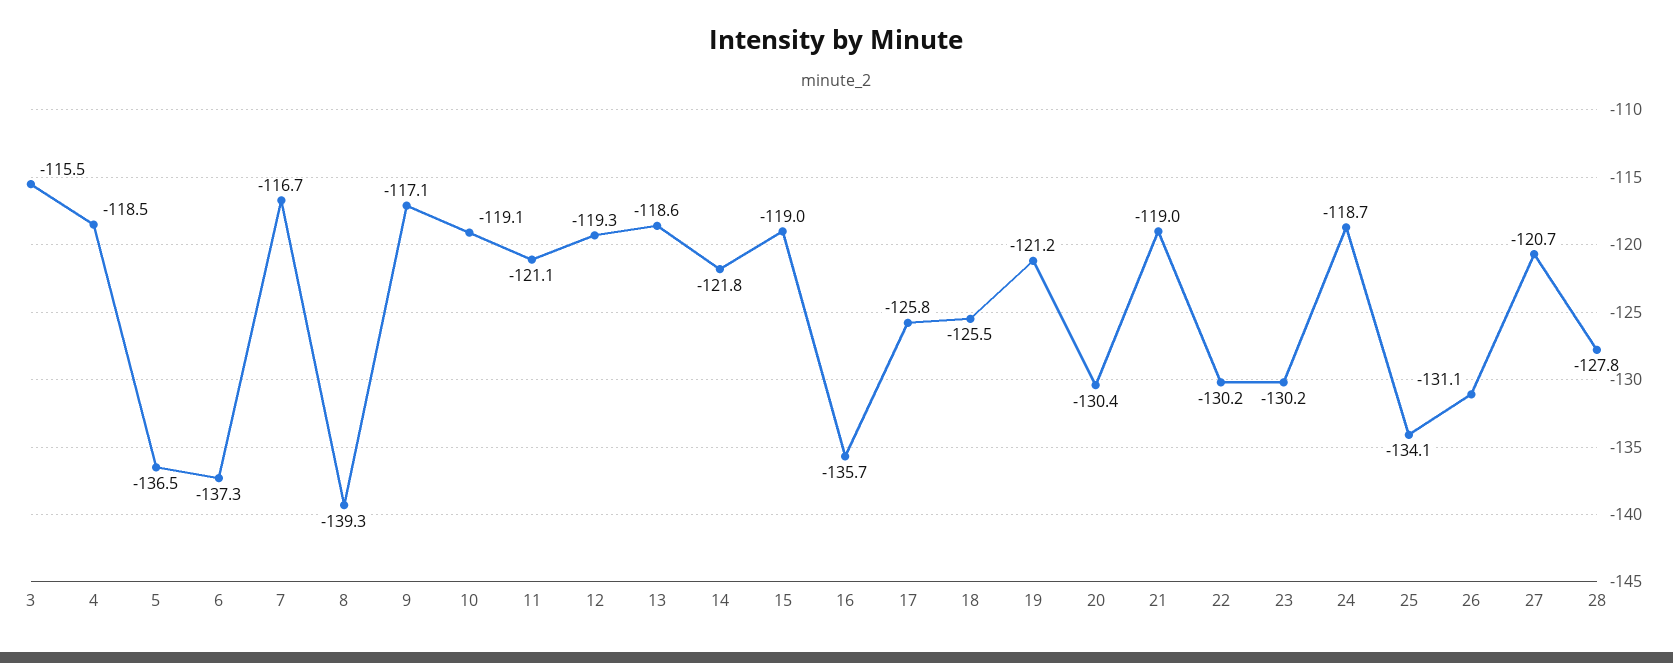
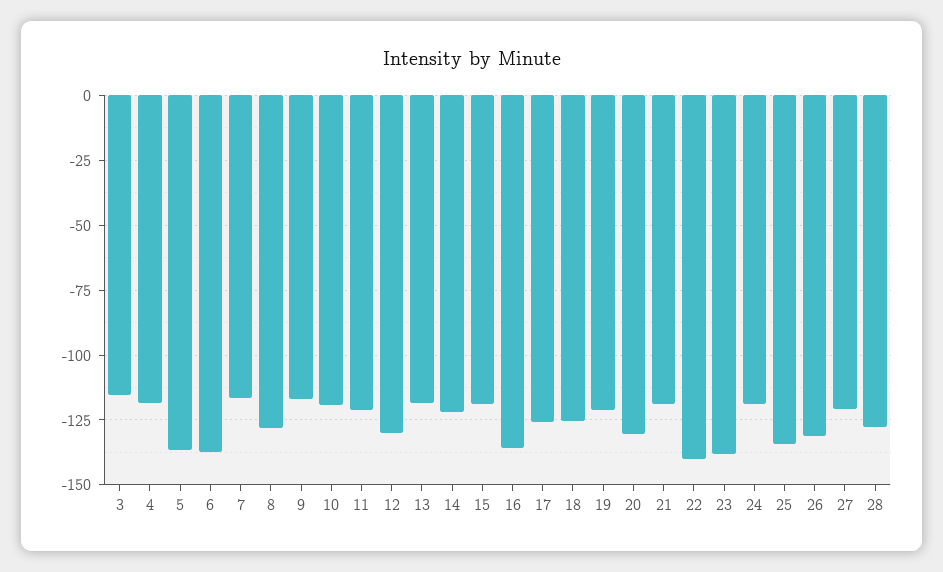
  {
    "3": -115.5,
    "4": -118.5,
    "5": -136.5,
    "6": -137.3,
    "7": -116.7,
-   "8": -139.3,
+   "8": -127.5,
    "9": -117.1,
    "10": -119.1,
    "11": -121.1,
-   "12": -119.3,
+   "12": -130,
    "13": -118.6,
    "14": -121.8,
    "15": -119,
    "16": -135.7,
    "17": -125.8,
    "18": -125.5,
    "19": -121.2,
    "20": -130.4,
    "21": -119,
-   "22": -130.2,
+   "22": -140,
-   "23": -130.2,
+   "23": -137.5,
    "24": -118.7,
    "25": -134.1,
    "26": -131.1,
    "27": -120.7,
    "28": -127.8
  }

